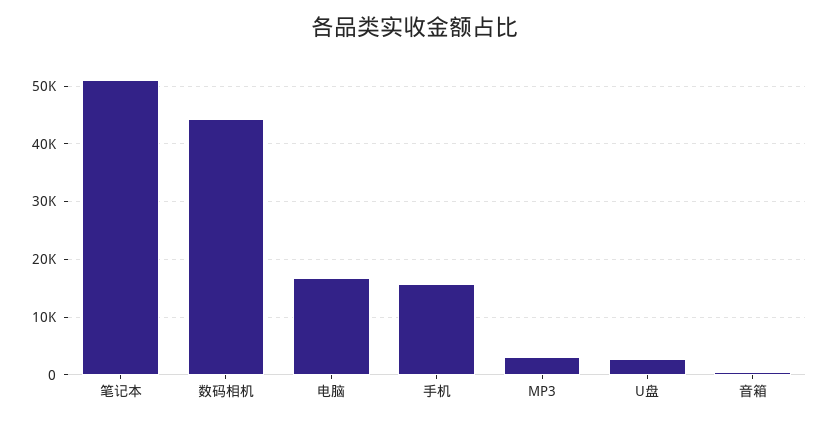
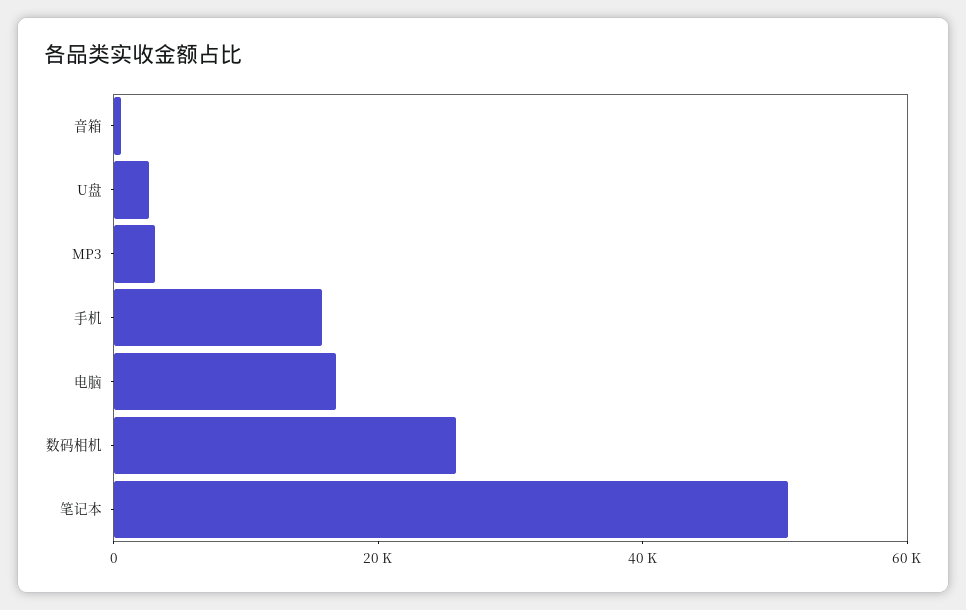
  {
    "笔记本": 52000,
-   "数码相机": 44000,
+   "数码相机": 25000,
    "电脑": 16000,
    "手机": 16000,
    "MP3": 4000,
    "U盘": 2000,
    "音箱": 0
  }

